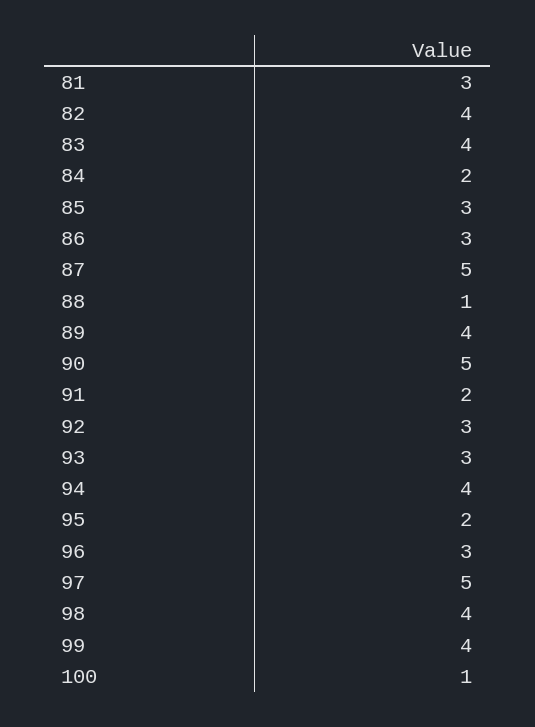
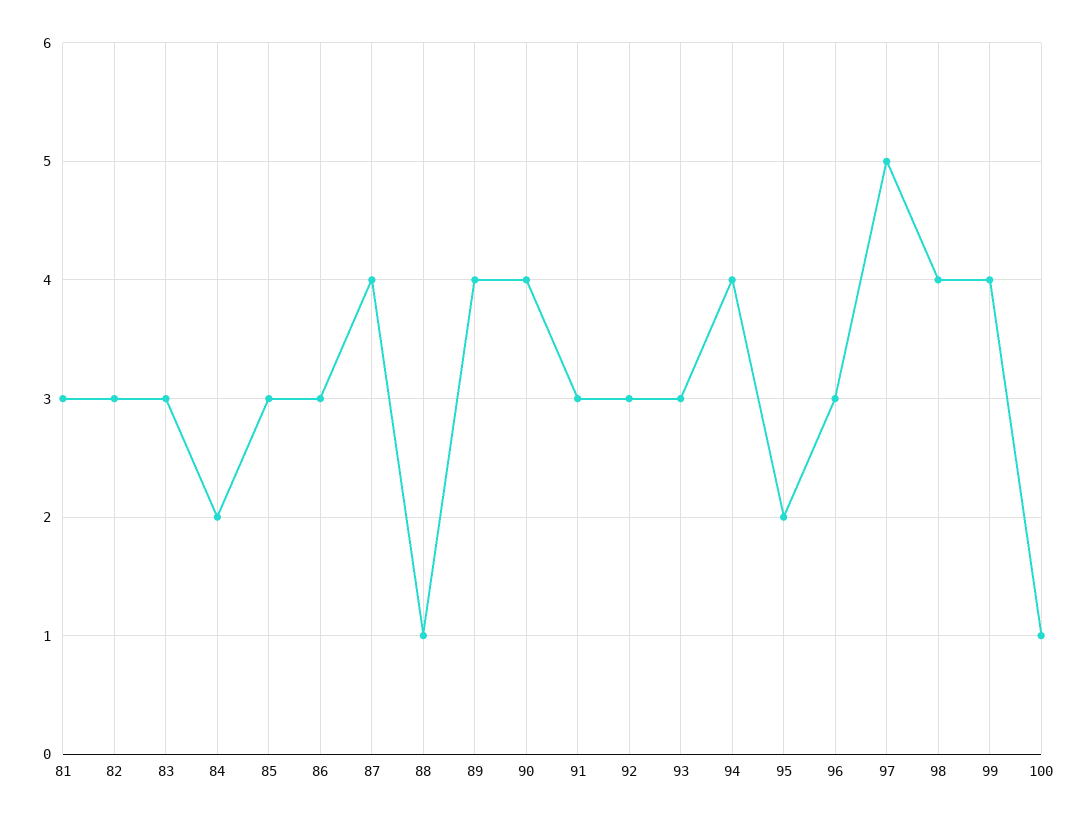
  {
    "81": 3,
-   "82": 4,
+   "82": 3,
-   "83": 4,
+   "83": 3,
    "84": 2,
    "85": 3,
    "86": 3,
-   "87": 5,
+   "87": 4,
    "88": 1,
    "89": 4,
-   "90": 5,
+   "90": 4,
-   "91": 2,
+   "91": 3,
    "92": 3,
    "93": 3,
    "94": 4,
    "95": 2,
    "96": 3,
    "97": 5,
    "98": 4,
    "99": 4,
    "100": 1
  }

